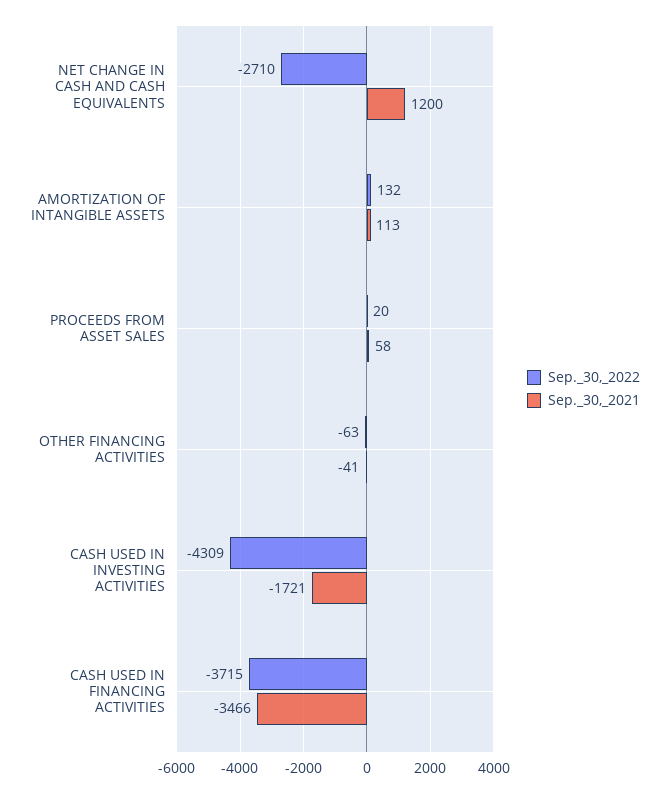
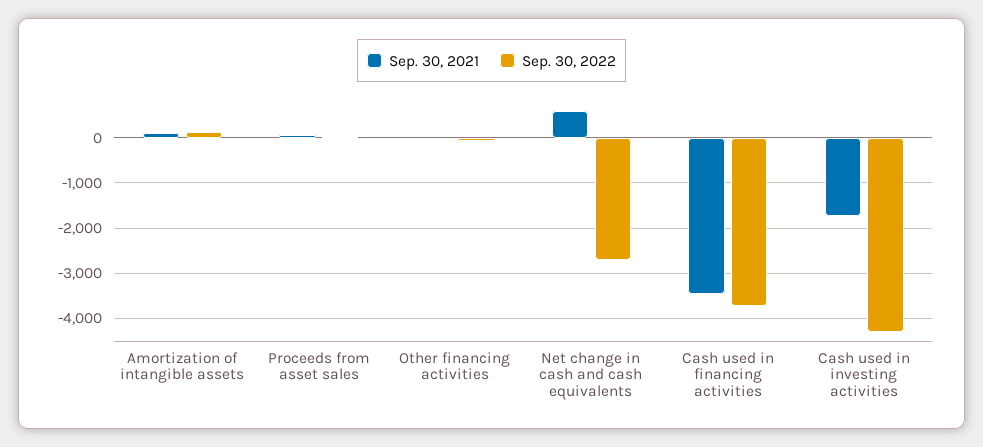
  {
    "Sep._30,_2022": {
      "NET CHANGE IN CASH AND CASH EQUIVALENTS": -2710,
      "AMORTIZATION OF INTANGIBLE ASSETS": 132,
      "PROCEEDS FROM ASSET SALES": 20,
      "OTHER FINANCING ACTIVITIES": -63,
      "CASH USED IN INVESTING ACTIVITIES": -4309,
      "CASH USED IN FINANCING ACTIVITIES": -3715
    },
    "Sep._30,_2021": {
-     "NET CHANGE IN CASH AND CASH EQUIVALENTS": 1200,
+     "NET CHANGE IN CASH AND CASH EQUIVALENTS": 600,
      "AMORTIZATION OF INTANGIBLE ASSETS": 113,
      "PROCEEDS FROM ASSET SALES": 58,
      "OTHER FINANCING ACTIVITIES": -41,
      "CASH USED IN INVESTING ACTIVITIES": -1721,
      "CASH USED IN FINANCING ACTIVITIES": -3466
    }
  }

